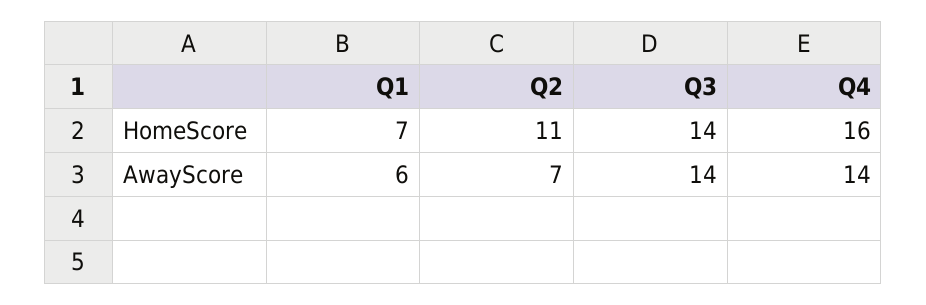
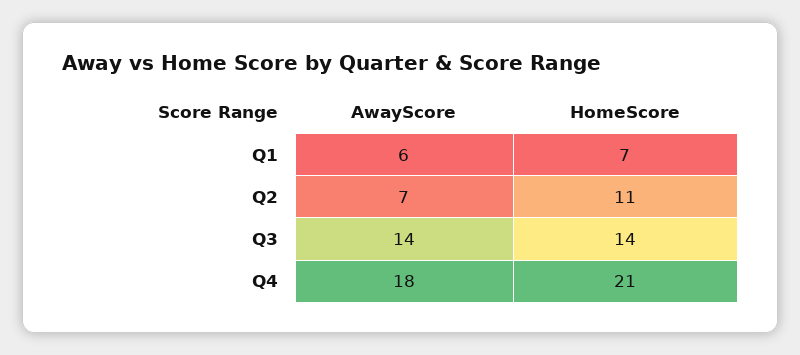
  {
    "Q1": {
      "HomeScore": 7,
      "AwayScore": 6
    },
    "Q2": {
      "HomeScore": 11,
      "AwayScore": 7
    },
    "Q3": {
      "HomeScore": 14,
      "AwayScore": 14
    },
    "Q4": {
-     "HomeScore": 16,
+     "HomeScore": 21,
-     "AwayScore": 14
+     "AwayScore": 18
    }
  }

